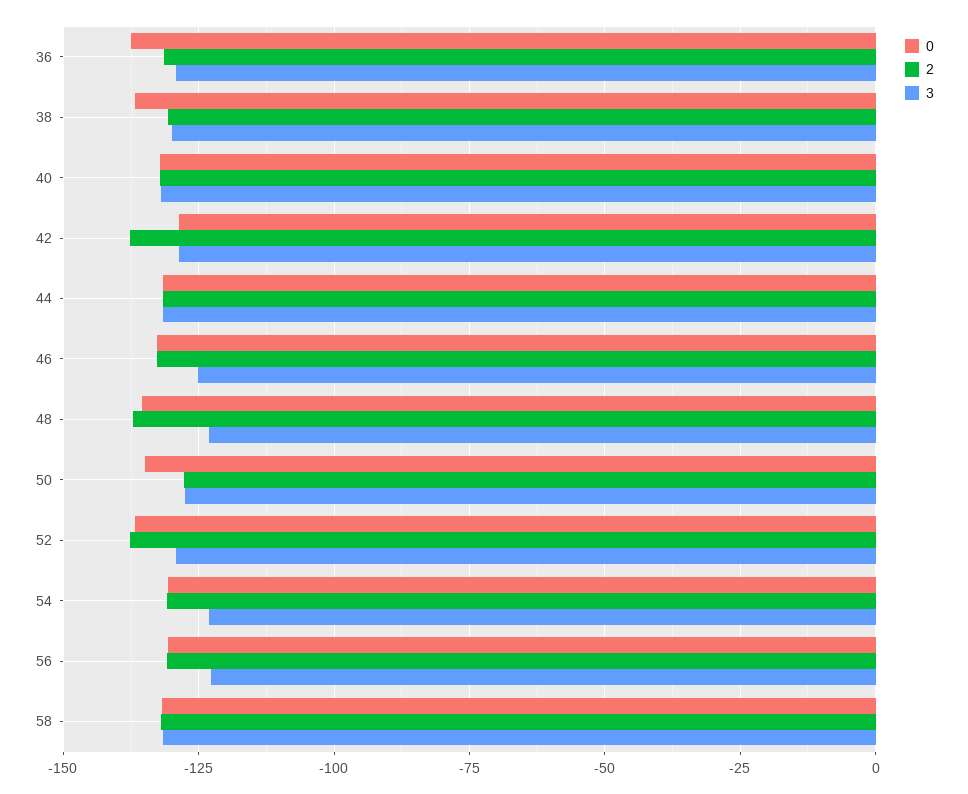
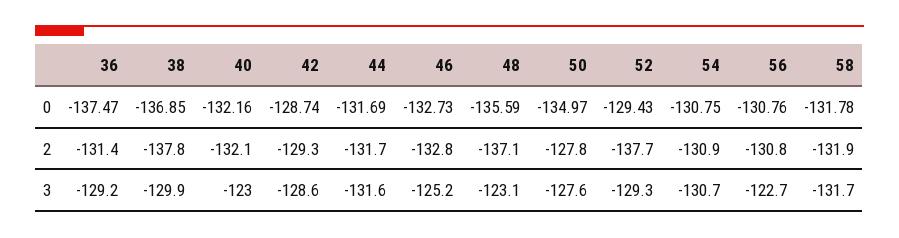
  {
    "0": {
      "36": -137.47,
      "38": -136.85,
      "40": -132.16,
      "42": -128.74,
      "44": -131.69,
      "46": -132.73,
      "48": -135.59,
      "50": -134.97,
-     "52": -137.5,
+     "52": -129.43,
      "54": -130.75,
      "56": -130.76,
      "58": -131.78
    },
    "2": {
      "36": -131.4,
-     "38": -130,
+     "38": -137.8,
      "40": -132.1,
-     "42": -137.5,
+     "42": -129.3,
      "44": -131.7,
      "46": -132.8,
      "48": -137.1,
      "50": -127.8,
      "52": -137.7,
      "54": -130.9,
      "56": -130.8,
      "58": -131.9
    },
    "3": {
      "36": -129.2,
      "38": -129.9,
-     "40": -132.5,
+     "40": -123,
      "42": -128.6,
      "44": -131.6,
      "46": -125.2,
      "48": -123.1,
      "50": -127.6,
      "52": -129.3,
-     "54": -122.5,
+     "54": -130.7,
      "56": -122.7,
      "58": -131.7
    }
  }

